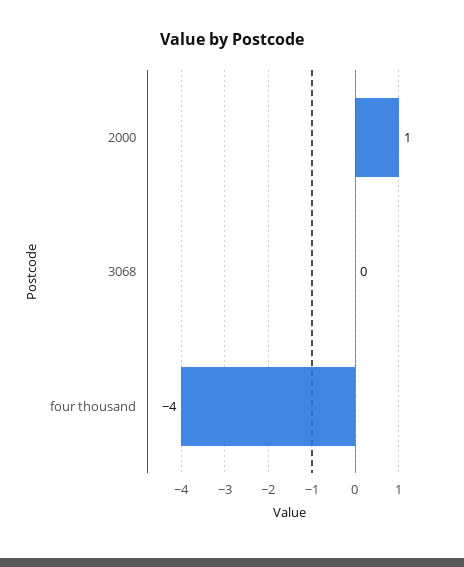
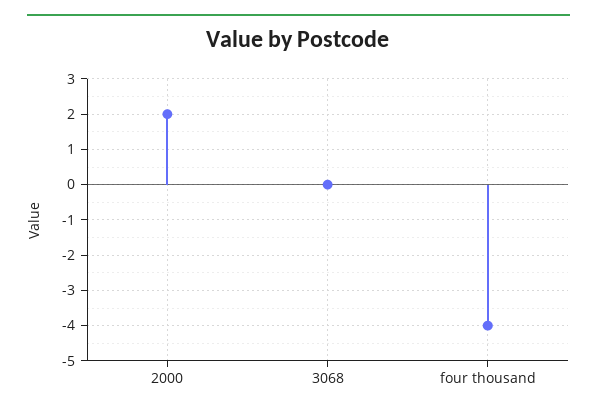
  {
-   "2000": 1,
+   "2000": 2,
    "3068": 0,
    "four thousand": -4
  }

